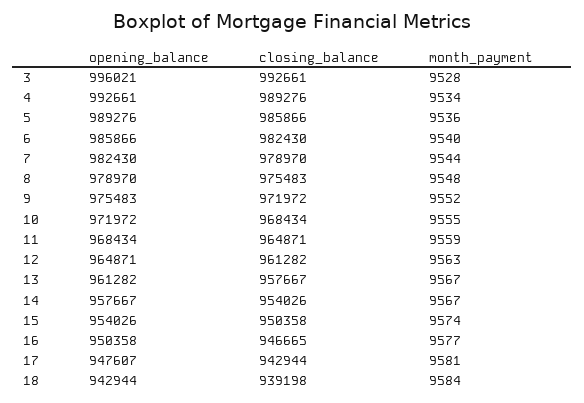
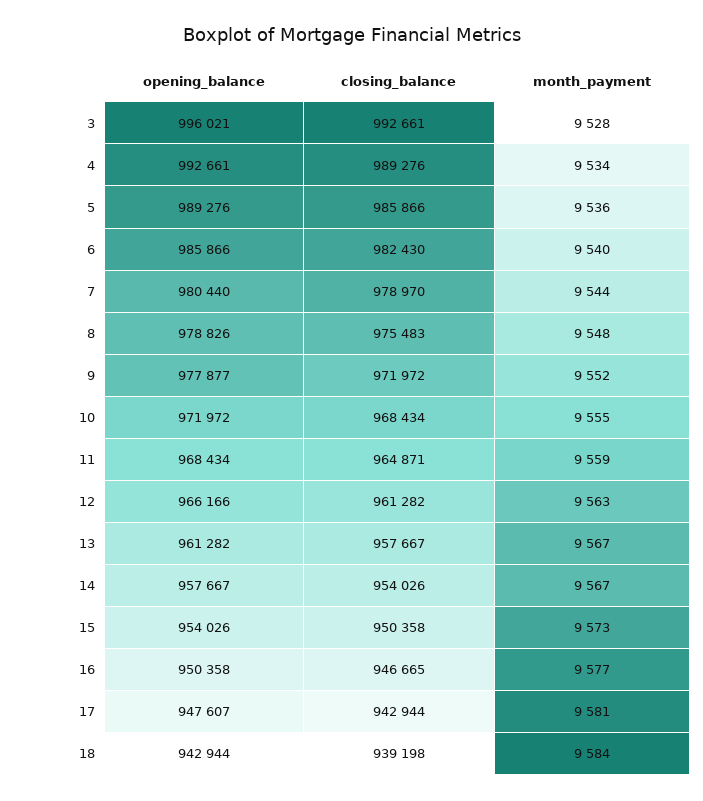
  {
    "opening_balance": {
      "3": 996021,
      "4": 992661,
      "5": 989276,
      "6": 985866,
-     "7": 982430,
+     "7": 980440,
-     "8": 978970,
+     "8": 978826,
-     "9": 975483,
+     "9": 977877,
      "10": 971972,
      "11": 968434,
-     "12": 964871,
+     "12": 966166,
      "13": 961282,
      "14": 957667,
      "15": 954026,
      "16": 950358,
      "17": 947607,
      "18": 942944
    },
    "closing_balance": {
      "3": 992661,
      "4": 989276,
      "5": 985866,
      "6": 982430,
      "7": 978970,
      "8": 975483,
      "9": 971972,
      "10": 968434,
      "11": 964871,
      "12": 961282,
      "13": 957667,
      "14": 954026,
      "15": 950358,
      "16": 946665,
      "17": 942944,
      "18": 939198
    },
    "month_payment": {
      "3": 9528,
      "4": 9534,
      "5": 9536,
      "6": 9540,
      "7": 9544,
      "8": 9548,
      "9": 9552,
      "10": 9555,
      "11": 9559,
      "12": 9563,
      "13": 9567,
      "14": 9567,
-     "15": 9574,
+     "15": 9573,
      "16": 9577,
      "17": 9581,
      "18": 9584
    }
  }

